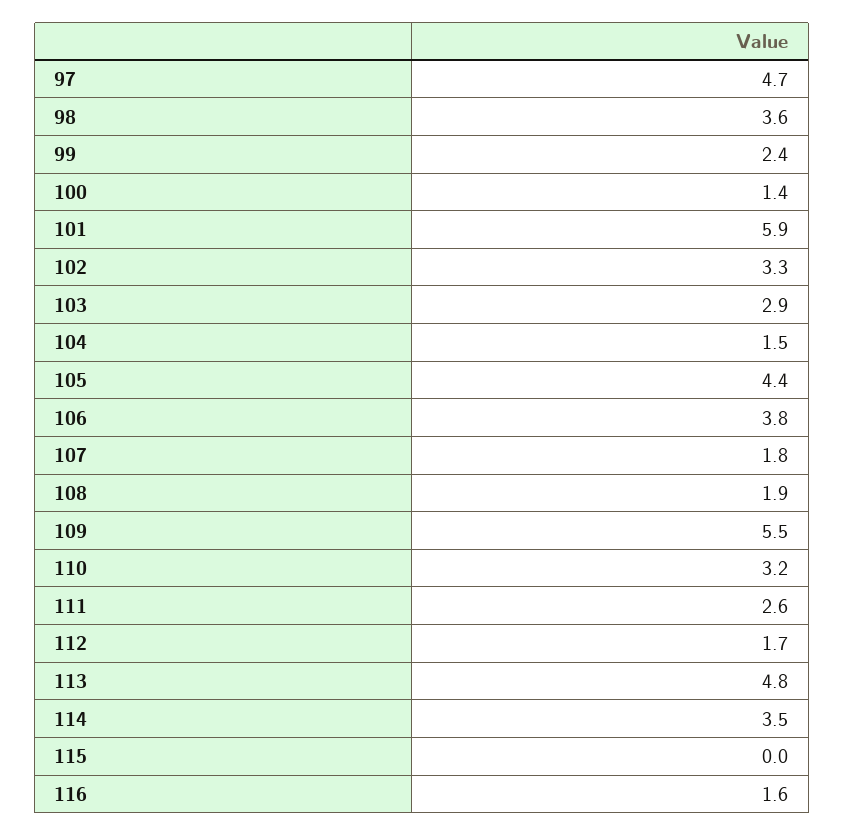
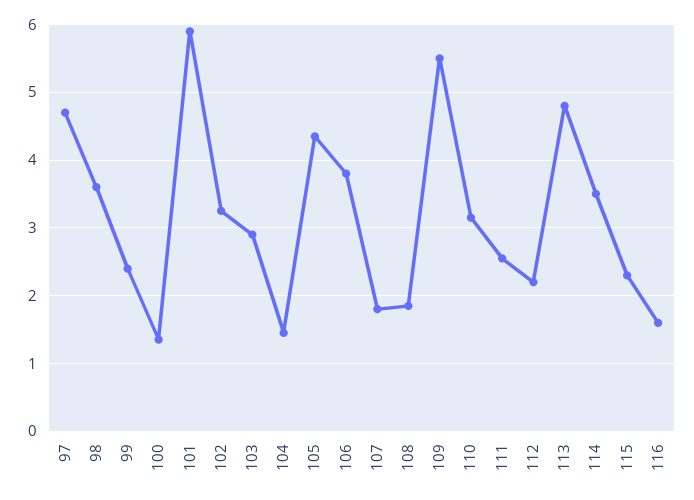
  {
    "97": 4.7,
    "98": 3.6,
    "99": 2.4,
    "100": 1.4,
    "101": 5.9,
    "102": 3.3,
    "103": 2.9,
    "104": 1.5,
    "105": 4.4,
    "106": 3.8,
    "107": 1.8,
    "108": 1.9,
    "109": 5.5,
    "110": 3.2,
    "111": 2.6,
-   "112": 1.7,
+   "112": 2.2,
    "113": 4.8,
    "114": 3.5,
-   "115": 0,
+   "115": 2.3,
    "116": 1.6
  }

